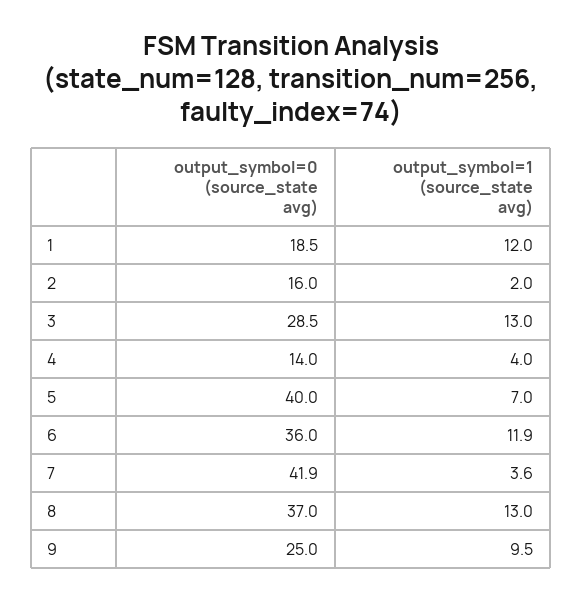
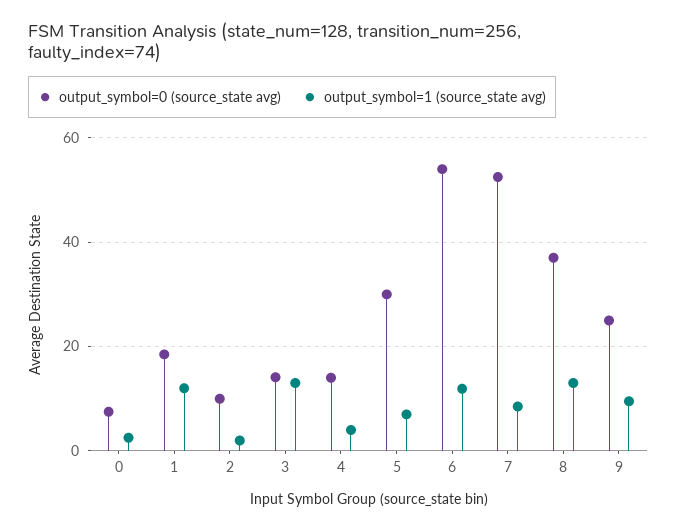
  {
    "output_symbol=0 (source_state avg)": {
      "1": 18.5,
-     "2": 16,
+     "2": 10,
-     "3": 28.5,
+     "3": 14,
      "4": 14,
-     "5": 40,
+     "5": 30,
-     "6": 36,
+     "6": 54,
-     "7": 41.9,
+     "7": 52,
      "8": 37,
-     "9": 25
+     "9": 25,
+     "0": 8
    },
    "output_symbol=1 (source_state avg)": {
      "1": 12,
      "2": 2,
      "3": 13,
      "4": 4,
      "5": 7,
      "6": 11.9,
-     "7": 3.6,
+     "7": 8,
      "8": 13,
-     "9": 9.5
+     "9": 9.5,
+     "0": 2
    }
  }

